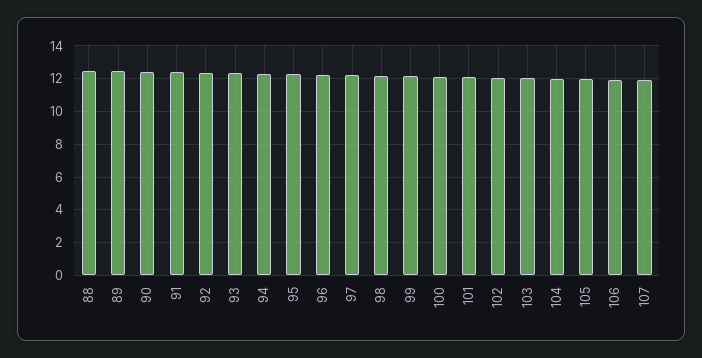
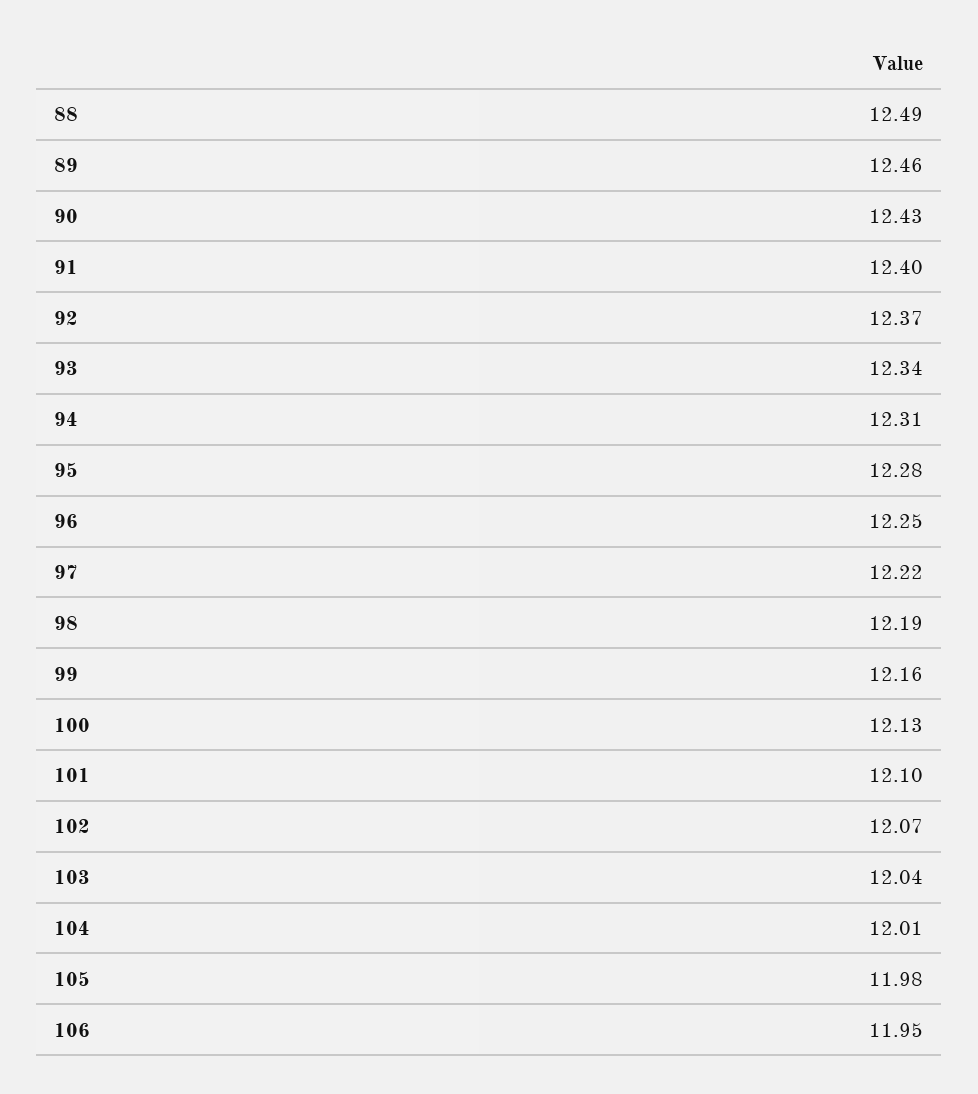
  {
    "88": 12.49,
    "89": 12.46,
    "90": 12.43,
    "91": 12.4,
    "92": 12.37,
    "93": 12.34,
    "94": 12.31,
    "95": 12.28,
    "96": 12.25,
    "97": 12.22,
    "98": 12.19,
    "99": 12.16,
    "100": 12.13,
    "101": 12.1,
    "102": 12.07,
    "103": 12.04,
    "104": 12.01,
    "105": 11.98,
-   "106": 11.95,
+   "106": 11.95
-   "107": 12
  }

